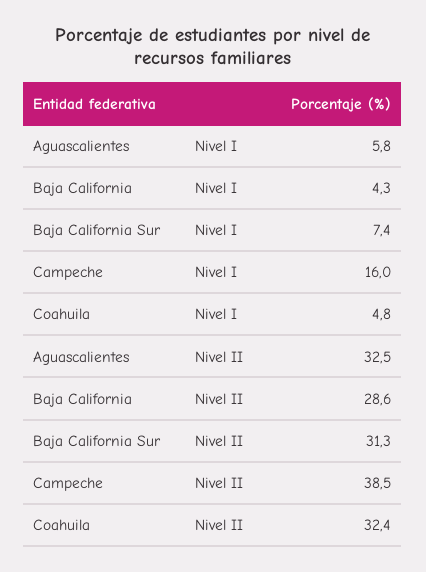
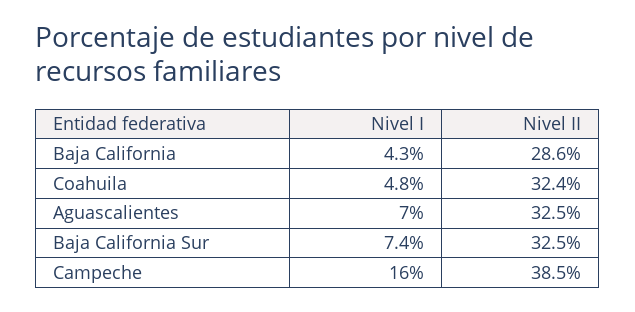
  {
    "Aguascalientes": {
-     "Nivel I": 5.8,
+     "Nivel I": 7,
      "Nivel II": 32.5
    },
    "Baja California": {
      "Nivel I": 4.3,
      "Nivel II": 28.6
    },
    "Baja California Sur": {
      "Nivel I": 7.4,
-     "Nivel II": 31.3
+     "Nivel II": 32.5
    },
    "Campeche": {
      "Nivel I": 16,
      "Nivel II": 38.5
    },
    "Coahuila": {
      "Nivel I": 4.8,
      "Nivel II": 32.4
    }
  }

